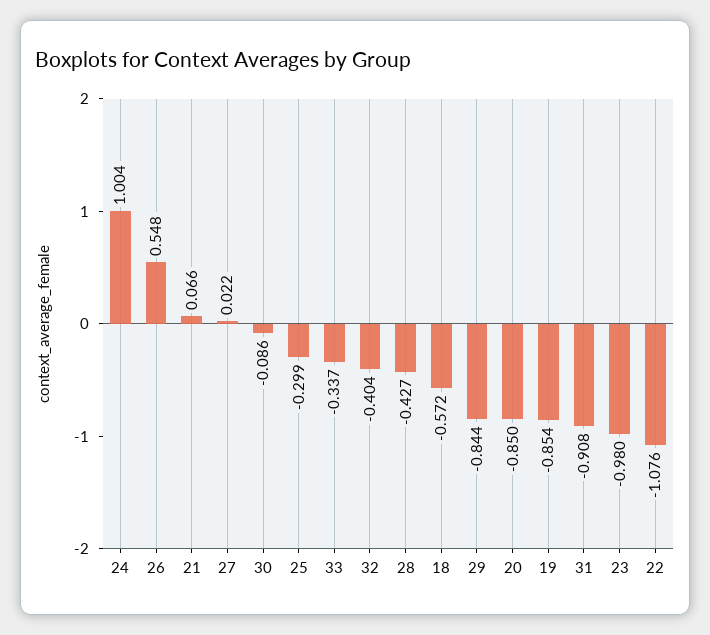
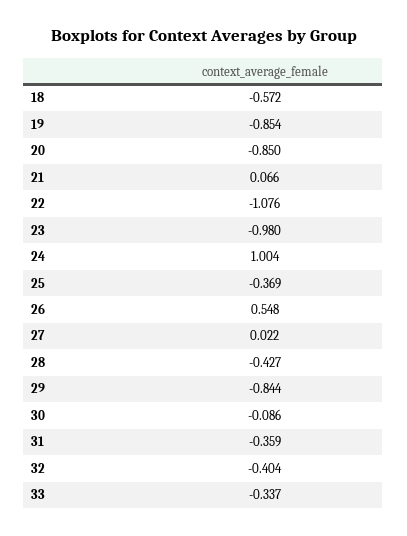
  {
    "24": 1.004,
    "26": 0.548,
    "21": 0.066,
    "27": 0.022,
    "30": -0.086,
-   "25": -0.299,
+   "25": -0.369,
    "33": -0.337,
    "32": -0.404,
    "28": -0.427,
    "18": -0.572,
    "29": -0.844,
    "20": -0.85,
    "19": -0.854,
-   "31": -0.908,
+   "31": -0.359,
    "23": -0.98,
    "22": -1.076
  }

